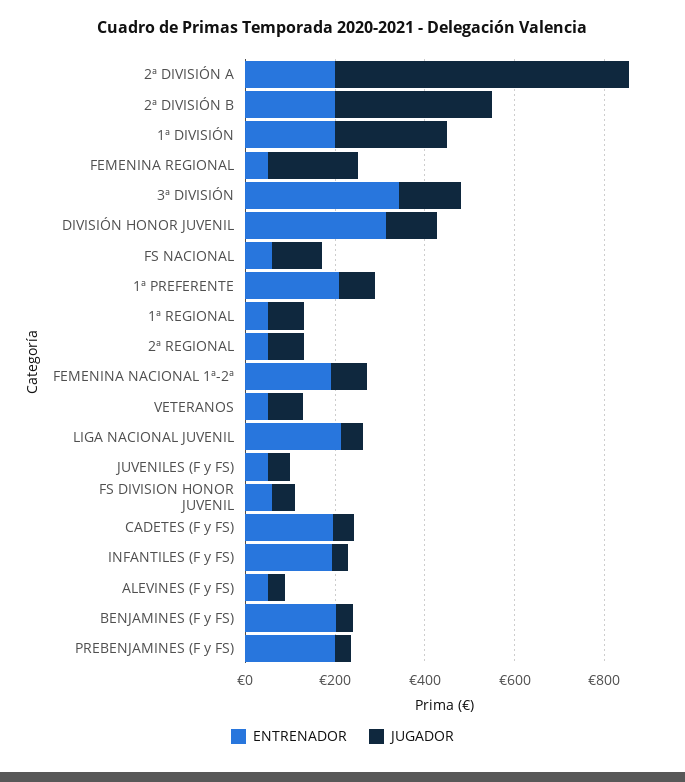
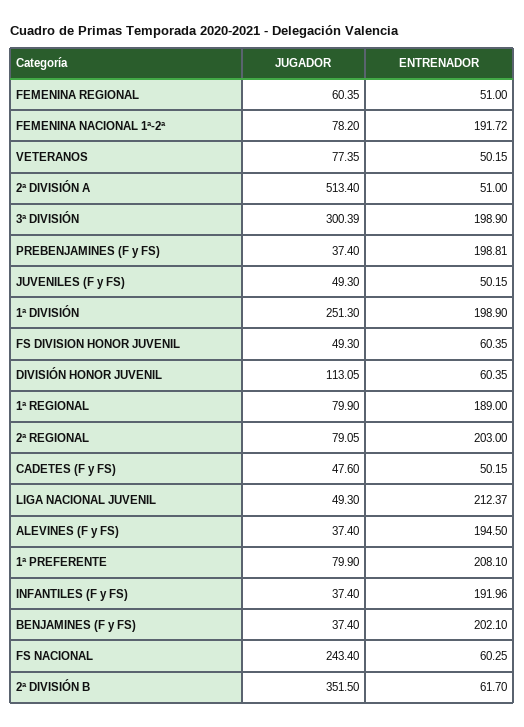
  {
    "ENTRENADOR": {
-     "2ª DIVISIÓN A": 200,
+     "2ª DIVISIÓN A": 51,
-     "2ª DIVISIÓN B": 200,
+     "2ª DIVISIÓN B": 61.7,
      "1ª DIVISIÓN": 198.9,
      "FEMENINA REGIONAL": 51,
-     "3ª DIVISIÓN": 350,
+     "3ª DIVISIÓN": 198.9,
-     "DIVISIÓN HONOR JUVENIL": 300,
+     "DIVISIÓN HONOR JUVENIL": 60.35,
      "FS NACIONAL": 60.25,
      "1ª PREFERENTE": 208.1,
-     "1ª REGIONAL": 50,
+     "1ª REGIONAL": 189,
-     "2ª REGIONAL": 50,
+     "2ª REGIONAL": 203,
      "FEMENINA NACIONAL 1ª-2ª": 191.72,
      "VETERANOS": 50.15,
      "LIGA NACIONAL JUVENIL": 212.37,
      "JUVENILES (F y FS)": 50.15,
      "FS DIVISION HONOR JUVENIL": 60.35,
-     "CADETES (F y FS)": 200,
+     "CADETES (F y FS)": 50.15,
      "INFANTILES (F y FS)": 191.96,
-     "ALEVINES (F y FS)": 50,
+     "ALEVINES (F y FS)": 194.5,
      "BENJAMINES (F y FS)": 202.1,
      "PREBENJAMINES (F y FS)": 198.81
    },
    "JUGADOR": {
-     "2ª DIVISIÓN A": 650,
+     "2ª DIVISIÓN A": 513.4,
      "2ª DIVISIÓN B": 351.5,
      "1ª DIVISIÓN": 251.3,
-     "FEMENINA REGIONAL": 200,
+     "FEMENINA REGIONAL": 60.35,
-     "3ª DIVISIÓN": 150,
+     "3ª DIVISIÓN": 300.39,
      "DIVISIÓN HONOR JUVENIL": 113.05,
-     "FS NACIONAL": 100,
+     "FS NACIONAL": 243.4,
      "1ª PREFERENTE": 79.9,
      "1ª REGIONAL": 79.9,
      "2ª REGIONAL": 79.05,
      "FEMENINA NACIONAL 1ª-2ª": 78.2,
      "VETERANOS": 77.35,
      "LIGA NACIONAL JUVENIL": 49.3,
      "JUVENILES (F y FS)": 49.3,
      "FS DIVISION HONOR JUVENIL": 49.3,
      "CADETES (F y FS)": 47.6,
      "INFANTILES (F y FS)": 37.4,
      "ALEVINES (F y FS)": 37.4,
      "BENJAMINES (F y FS)": 37.4,
      "PREBENJAMINES (F y FS)": 37.4
    }
  }

